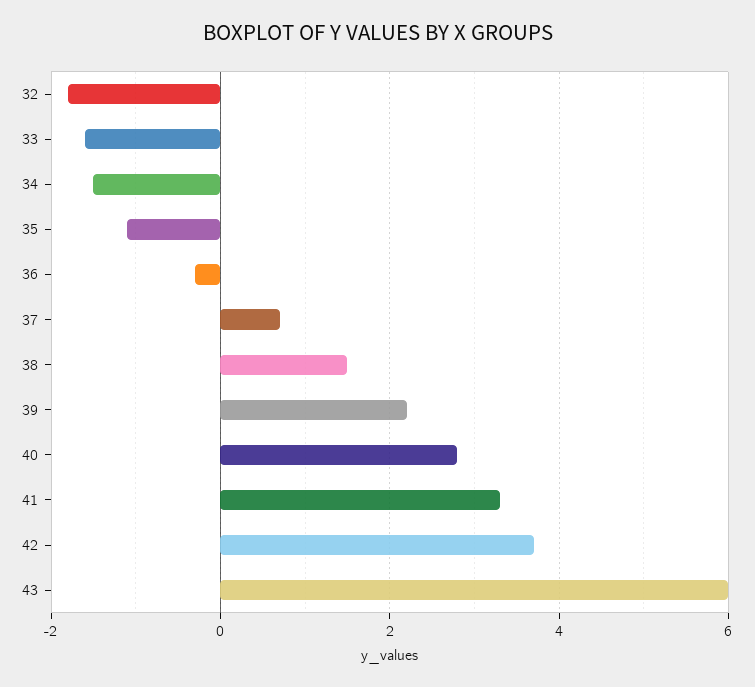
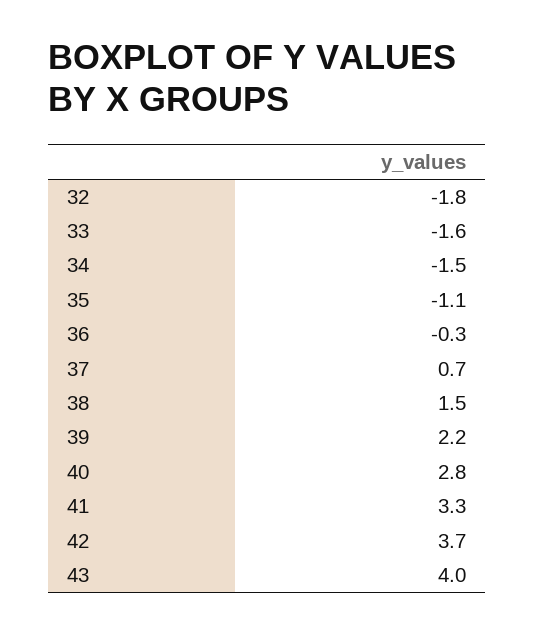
  {
    "32": -1.8,
    "33": -1.6,
    "34": -1.5,
    "35": -1.1,
    "36": -0.3,
    "37": 0.7,
    "38": 1.5,
    "39": 2.2,
    "40": 2.8,
    "41": 3.3,
    "42": 3.7,
-   "43": 6
+   "43": 4
  }

